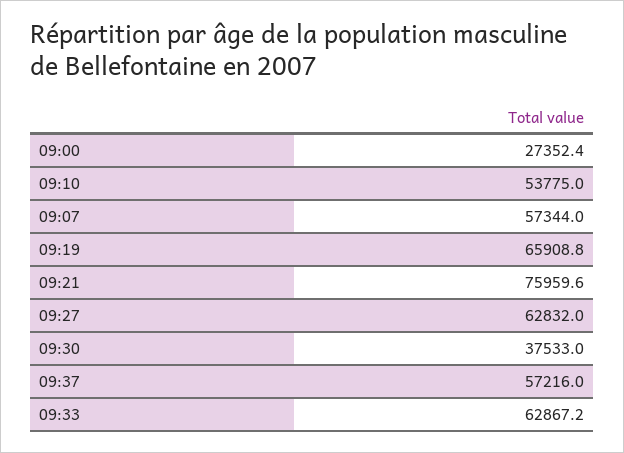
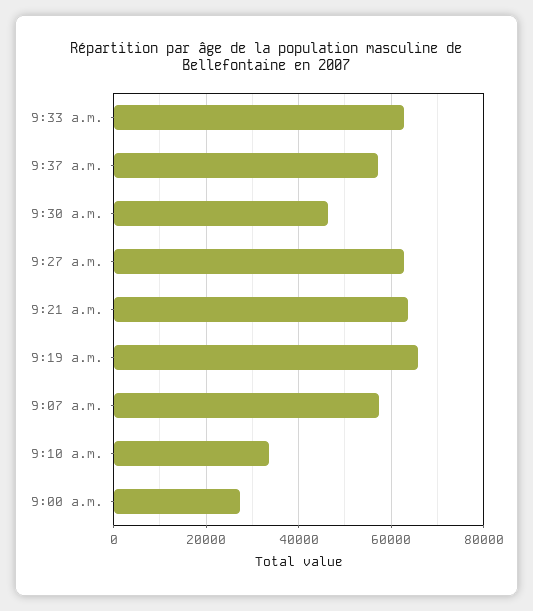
  {
    "09:00": 27352.4,
-   "09:10": 53775,
+   "09:10": 34000,
    "09:07": 57344,
    "09:19": 65908.8,
-   "09:21": 75959.6,
+   "09:21": 64000,
    "09:27": 62832,
-   "09:30": 37533,
+   "09:30": 46000,
    "09:37": 57216,
    "09:33": 62867.2
  }

